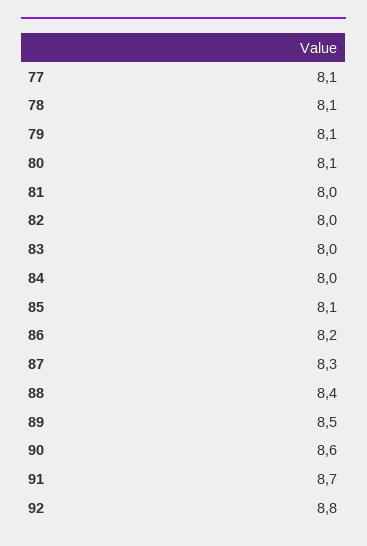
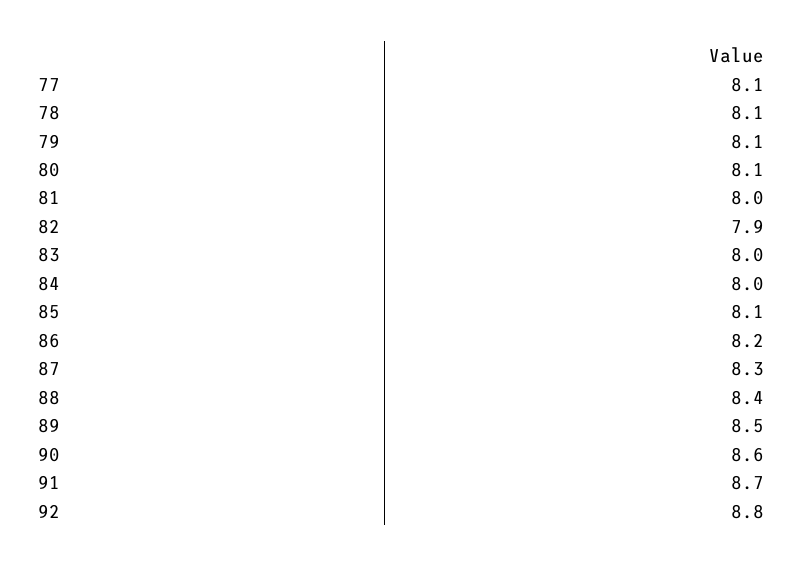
  {
    "77": 8.1,
    "78": 8.1,
    "79": 8.1,
    "80": 8.1,
    "81": 8,
-   "82": 8,
+   "82": 7.9,
    "83": 8,
    "84": 8,
    "85": 8.1,
    "86": 8.2,
    "87": 8.3,
    "88": 8.4,
    "89": 8.5,
    "90": 8.6,
    "91": 8.7,
    "92": 8.8
  }

